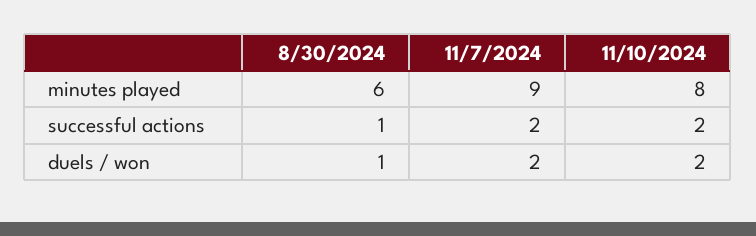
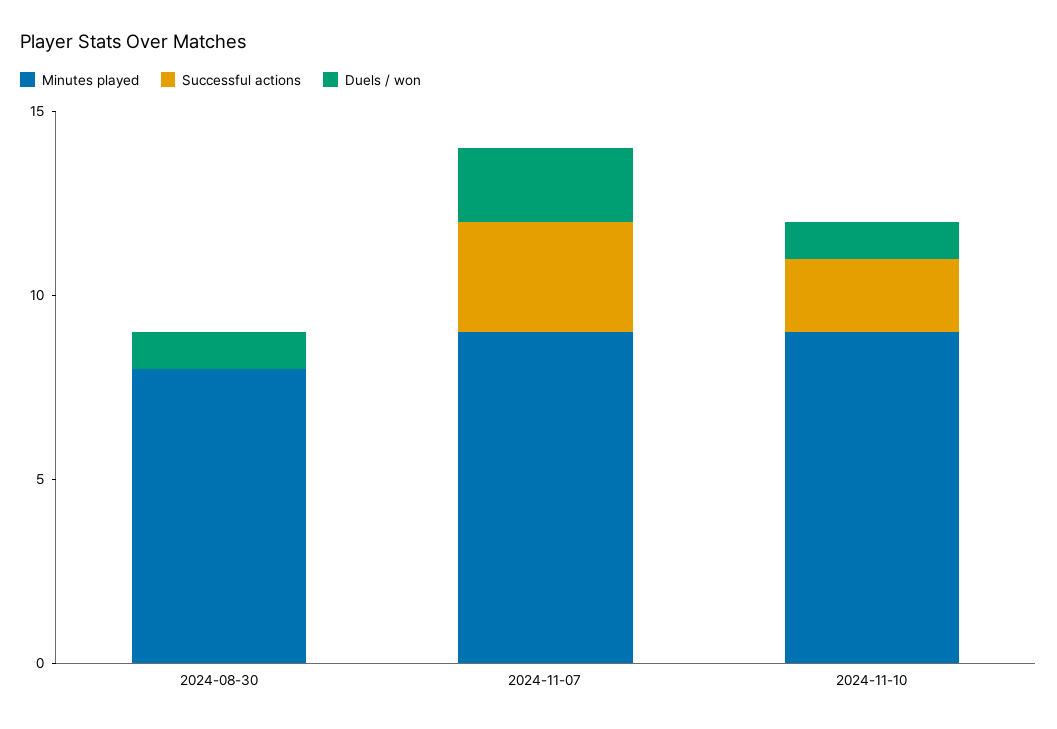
  {
    "minutes played": {
-     "8/30/2024": 6,
+     "8/30/2024": 8,
      "11/7/2024": 9,
-     "11/10/2024": 8
+     "11/10/2024": 9
    },
    "successful actions": {
-     "8/30/2024": 1,
+     "8/30/2024": 0,
-     "11/7/2024": 2,
+     "11/7/2024": 3,
      "11/10/2024": 2
    },
    "duels / won": {
      "8/30/2024": 1,
      "11/7/2024": 2,
-     "11/10/2024": 2
+     "11/10/2024": 1
    }
  }

